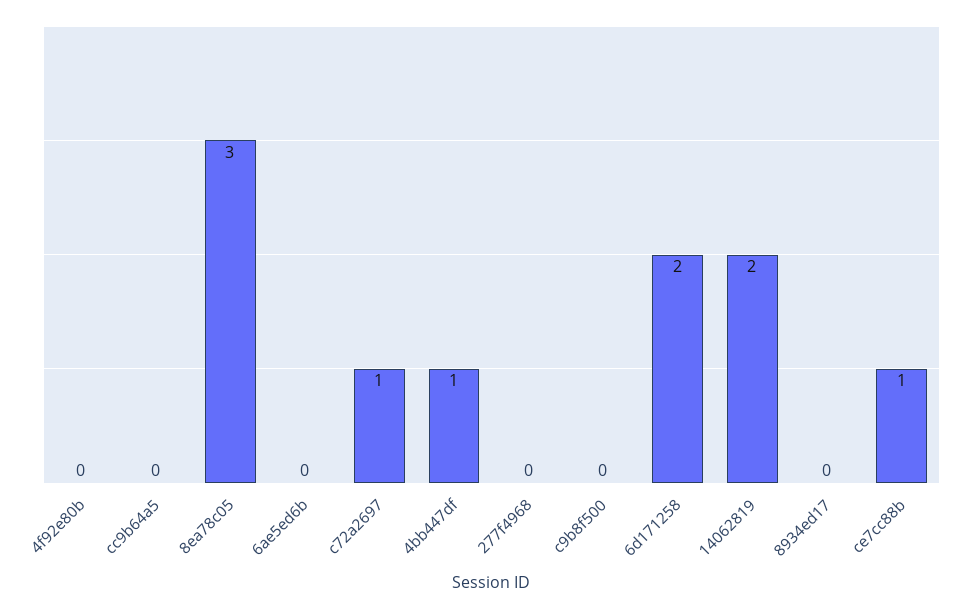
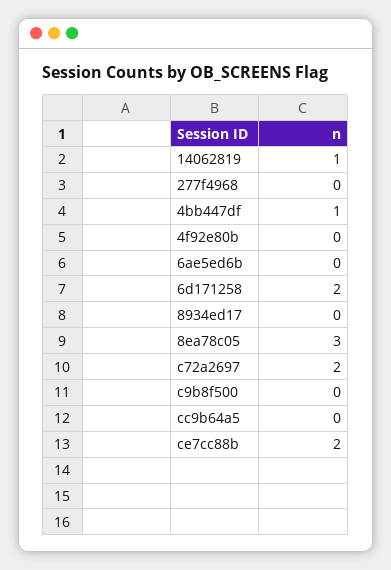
  {
    "4f92e80b": 0,
    "cc9b64a5": 0,
    "8ea78c05": 3,
    "6ae5ed6b": 0,
-   "c72a2697": 1,
+   "c72a2697": 2,
    "4bb447df": 1,
    "277f4968": 0,
    "c9b8f500": 0,
    "6d171258": 2,
-   "14062819": 2,
+   "14062819": 1,
    "8934ed17": 0,
-   "ce7cc88b": 1
+   "ce7cc88b": 2
  }

